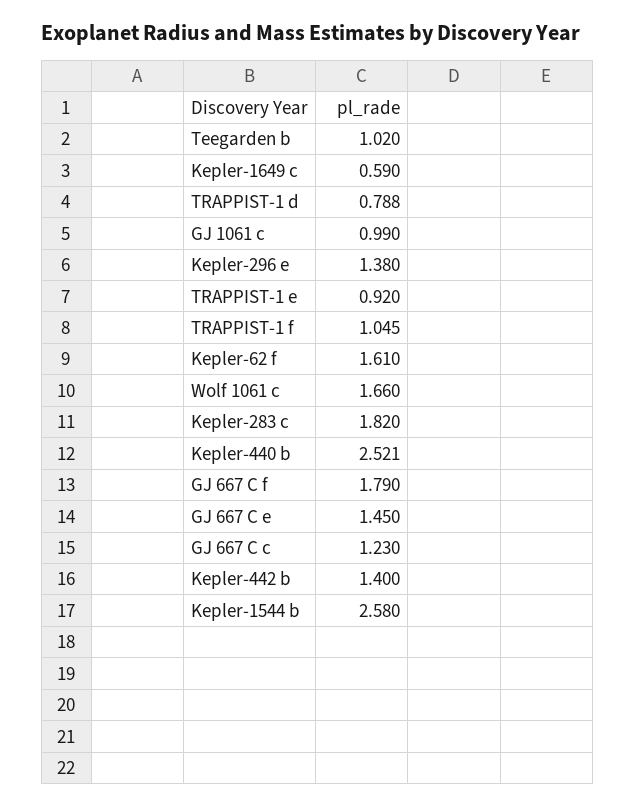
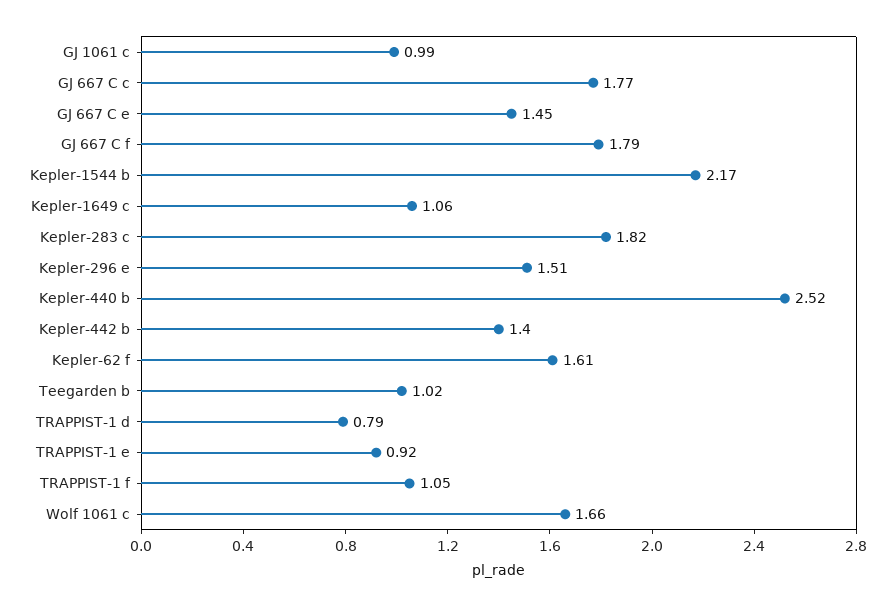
  {
    "Teegarden b": 1.02,
-   "Kepler-1649 c": 0.59,
+   "Kepler-1649 c": 1.06,
    "TRAPPIST-1 d": 0.788,
    "GJ 1061 c": 0.99,
-   "Kepler-296 e": 1.38,
+   "Kepler-296 e": 1.51,
    "TRAPPIST-1 e": 0.92,
    "TRAPPIST-1 f": 1.045,
    "Kepler-62 f": 1.61,
    "Wolf 1061 c": 1.66,
    "Kepler-283 c": 1.82,
    "Kepler-440 b": 2.521,
    "GJ 667 C f": 1.79,
    "GJ 667 C e": 1.45,
-   "GJ 667 C c": 1.23,
+   "GJ 667 C c": 1.77,
    "Kepler-442 b": 1.4,
-   "Kepler-1544 b": 2.58
+   "Kepler-1544 b": 2.17
  }

